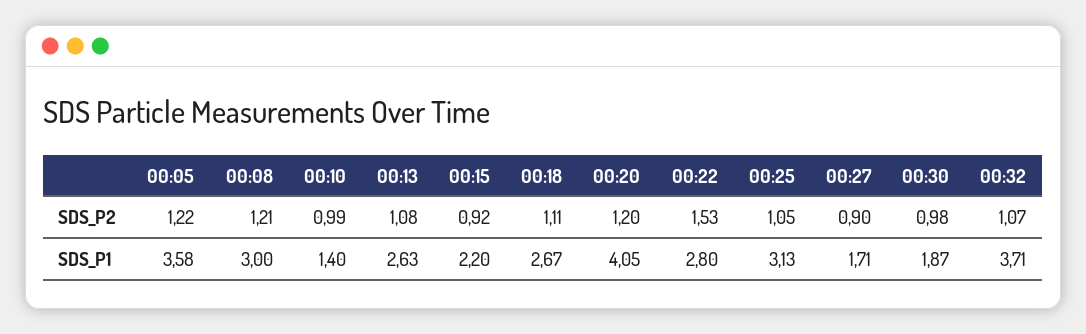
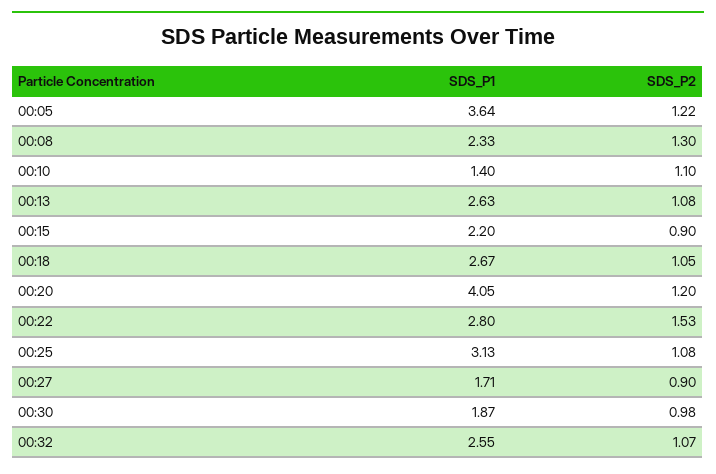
  {
    "00:05": {
      "SDS_P2": 1.22,
-     "SDS_P1": 3.58
+     "SDS_P1": 3.64
    },
    "00:08": {
-     "SDS_P2": 1.21,
+     "SDS_P2": 1.3,
-     "SDS_P1": 3
+     "SDS_P1": 2.33
    },
    "00:10": {
-     "SDS_P2": 0.99,
+     "SDS_P2": 1.1,
      "SDS_P1": 1.4
    },
    "00:13": {
      "SDS_P2": 1.08,
      "SDS_P1": 2.63
    },
    "00:15": {
-     "SDS_P2": 0.92,
+     "SDS_P2": 0.9,
      "SDS_P1": 2.2
    },
    "00:18": {
-     "SDS_P2": 1.11,
+     "SDS_P2": 1.05,
      "SDS_P1": 2.67
    },
    "00:20": {
      "SDS_P2": 1.2,
      "SDS_P1": 4.05
    },
    "00:22": {
      "SDS_P2": 1.53,
      "SDS_P1": 2.8
    },
    "00:25": {
-     "SDS_P2": 1.05,
+     "SDS_P2": 1.08,
      "SDS_P1": 3.13
    },
    "00:27": {
      "SDS_P2": 0.9,
      "SDS_P1": 1.71
    },
    "00:30": {
      "SDS_P2": 0.98,
      "SDS_P1": 1.87
    },
    "00:32": {
      "SDS_P2": 1.07,
-     "SDS_P1": 3.71
+     "SDS_P1": 2.55
    }
  }

